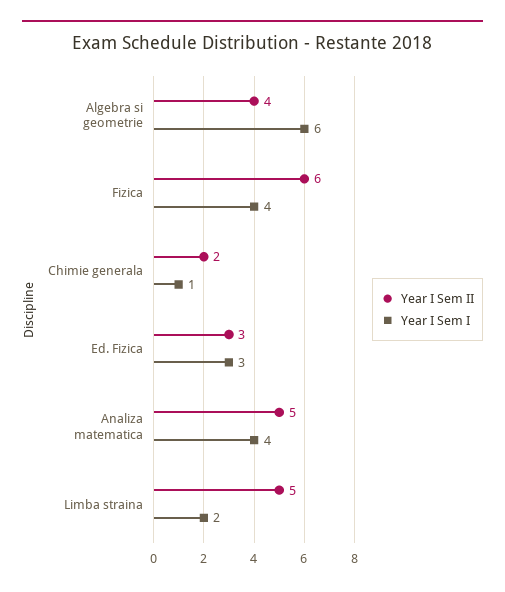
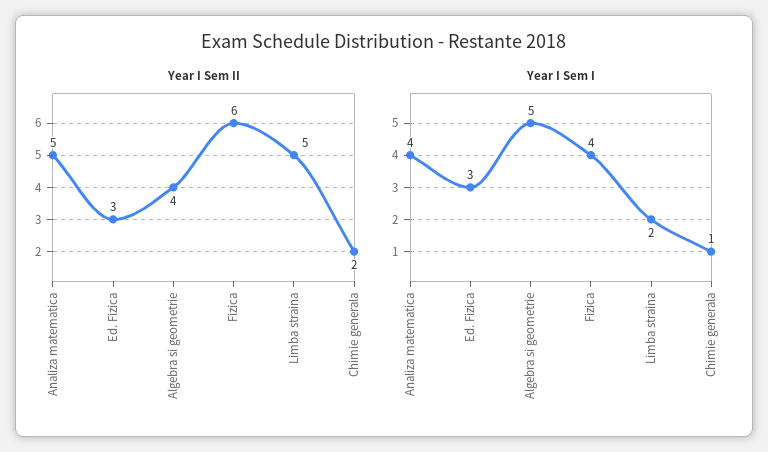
  {
    "Year I Sem II": {
      "Algebra si geometrie": 4,
      "Fizica": 6,
      "Chimie generala": 2,
      "Ed. Fizica": 3,
      "Analiza matematica": 5,
      "Limba straina": 5
    },
    "Year I Sem I": {
-     "Algebra si geometrie": 6,
+     "Algebra si geometrie": 5,
      "Fizica": 4,
      "Chimie generala": 1,
      "Ed. Fizica": 3,
      "Analiza matematica": 4,
      "Limba straina": 2
    }
  }

